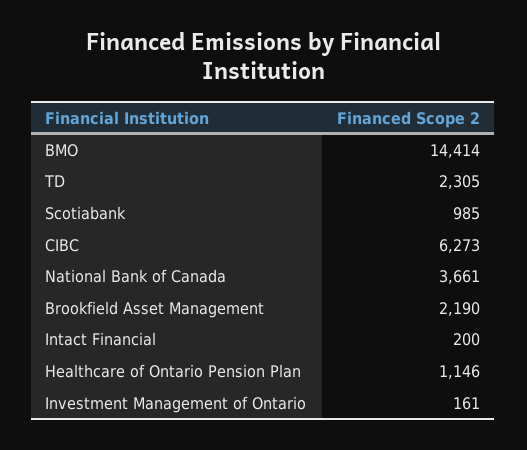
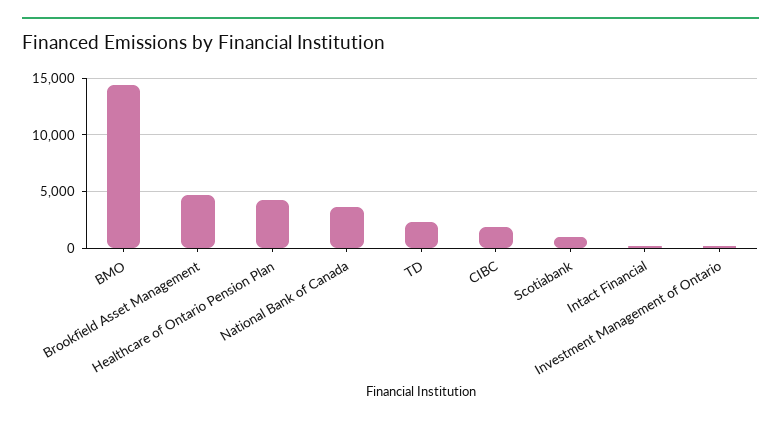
  {
    "BMO": 14414,
    "TD": 2305,
    "Scotiabank": 985,
-   "CIBC": 6273,
+   "CIBC": 2000,
    "National Bank of Canada": 3661,
-   "Brookfield Asset Management": 2190,
+   "Brookfield Asset Management": 5000,
    "Intact Financial": 200,
-   "Healthcare of Ontario Pension Plan": 1146,
+   "Healthcare of Ontario Pension Plan": 4000,
    "Investment Management of Ontario": 161
  }

